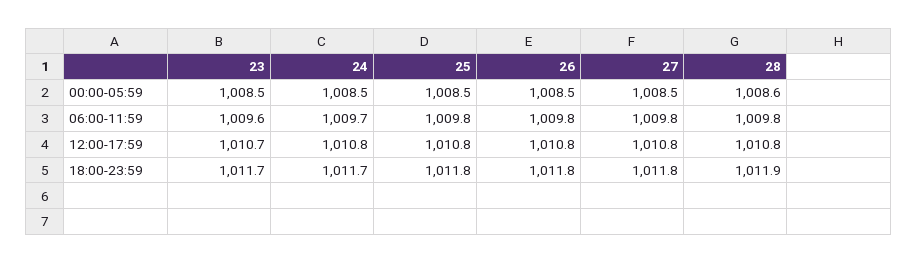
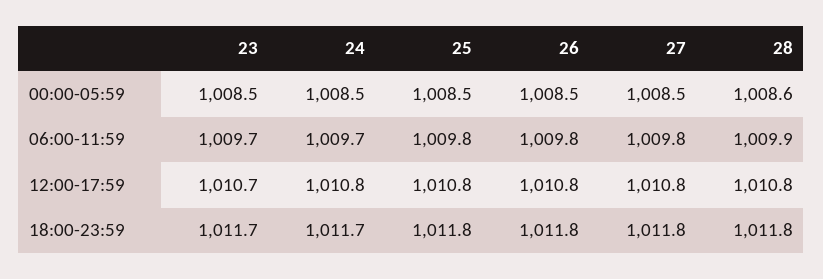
  {
    "23": {
      "00:00-05:59": 1008.5,
-     "06:00-11:59": 1009.6,
+     "06:00-11:59": 1009.7,
      "12:00-17:59": 1010.7,
      "18:00-23:59": 1011.7
    },
    "24": {
      "00:00-05:59": 1008.5,
      "06:00-11:59": 1009.7,
      "12:00-17:59": 1010.8,
      "18:00-23:59": 1011.7
    },
    "25": {
      "00:00-05:59": 1008.5,
      "06:00-11:59": 1009.8,
      "12:00-17:59": 1010.8,
      "18:00-23:59": 1011.8
    },
    "26": {
      "00:00-05:59": 1008.5,
      "06:00-11:59": 1009.8,
      "12:00-17:59": 1010.8,
      "18:00-23:59": 1011.8
    },
    "27": {
      "00:00-05:59": 1008.5,
      "06:00-11:59": 1009.8,
      "12:00-17:59": 1010.8,
      "18:00-23:59": 1011.8
    },
    "28": {
      "00:00-05:59": 1008.6,
-     "06:00-11:59": 1009.8,
+     "06:00-11:59": 1009.9,
      "12:00-17:59": 1010.8,
-     "18:00-23:59": 1011.9
+     "18:00-23:59": 1011.8
    }
  }

